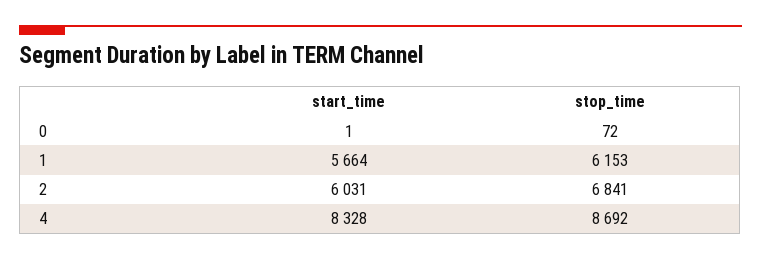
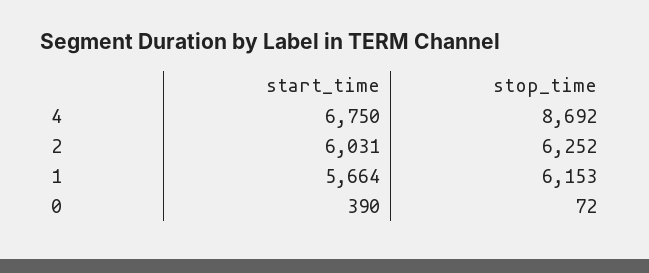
  {
    "start_time": {
-     "0": 1,
+     "0": 390,
      "1": 5664,
      "2": 6031,
-     "4": 8328
+     "4": 6750
    },
    "stop_time": {
      "0": 72,
      "1": 6153,
-     "2": 6841,
+     "2": 6252,
      "4": 8692
    }
  }

